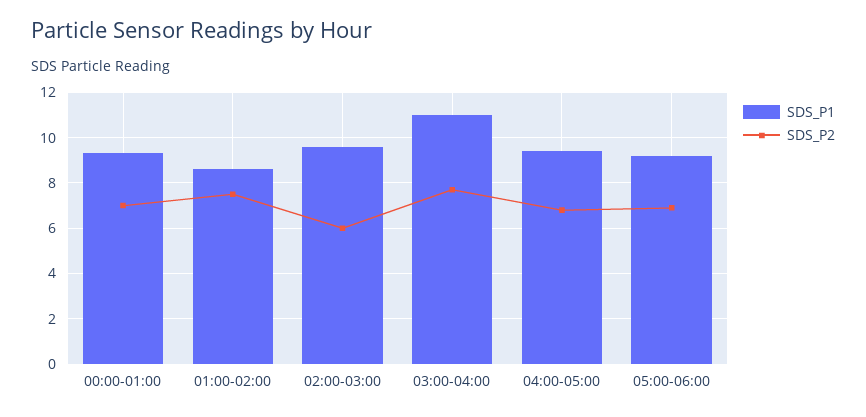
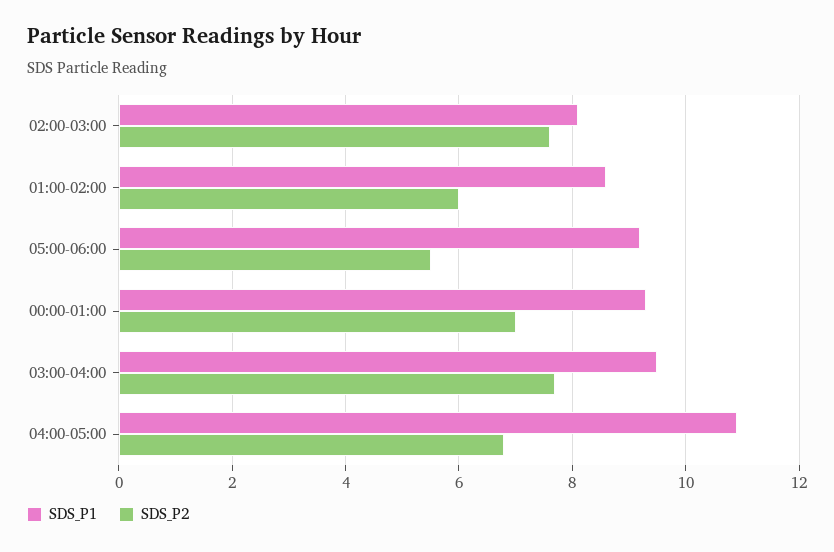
  {
    "SDS_P1": {
      "00:00-01:00": 9.5,
      "01:00-02:00": 8.5,
-     "02:00-03:00": 9.5,
+     "02:00-03:00": 8,
-     "03:00-04:00": 11,
+     "03:00-04:00": 9.5,
-     "04:00-05:00": 9.5,
+     "04:00-05:00": 11,
      "05:00-06:00": 9
    },
    "SDS_P2": {
      "00:00-01:00": 7,
-     "01:00-02:00": 7.5,
+     "01:00-02:00": 6,
-     "02:00-03:00": 6,
+     "02:00-03:00": 7.5,
      "03:00-04:00": 7.5,
      "04:00-05:00": 7,
-     "05:00-06:00": 7
+     "05:00-06:00": 5.5
    }
  }

